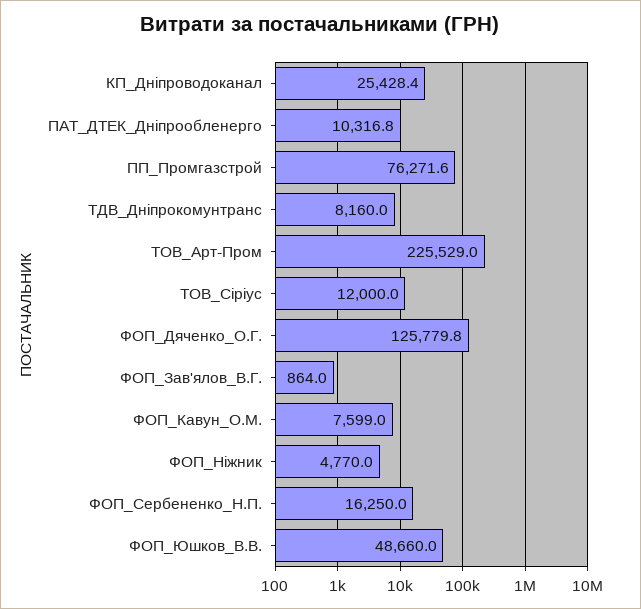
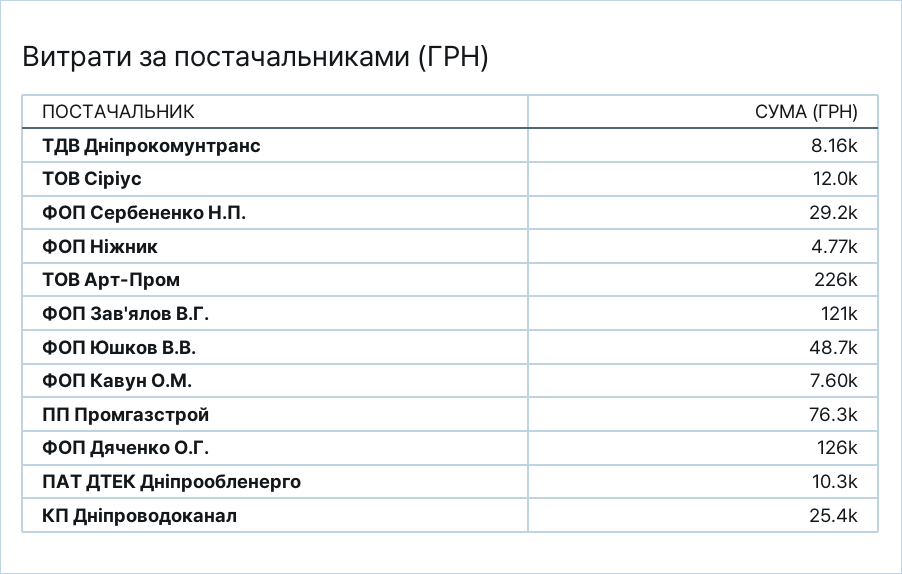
  {
    "КП_Дніпроводоканал": 25428.4,
    "ПАТ_ДТЕК_Дніпрообленерго": 10316.8,
    "ПП_Промгазстрой": 76271.6,
    "ТДВ_Дніпрокомунтранс": 8160,
    "ТОВ_Арт-Пром": 225529,
    "ТОВ_Сіріус": 12000,
    "ФОП_Дяченко_О.Г.": 125779.8,
-   "ФОП_Зав'ялов_В.Г.": 864,
+   "ФОП_Зав'ялов_В.Г.": 121000,
    "ФОП_Кавун_О.М.": 7599,
    "ФОП_Ніжник": 4770,
-   "ФОП_Сербененко_Н.П.": 16250,
+   "ФОП_Сербененко_Н.П.": 29200,
    "ФОП_Юшков_В.В.": 48660
  }

